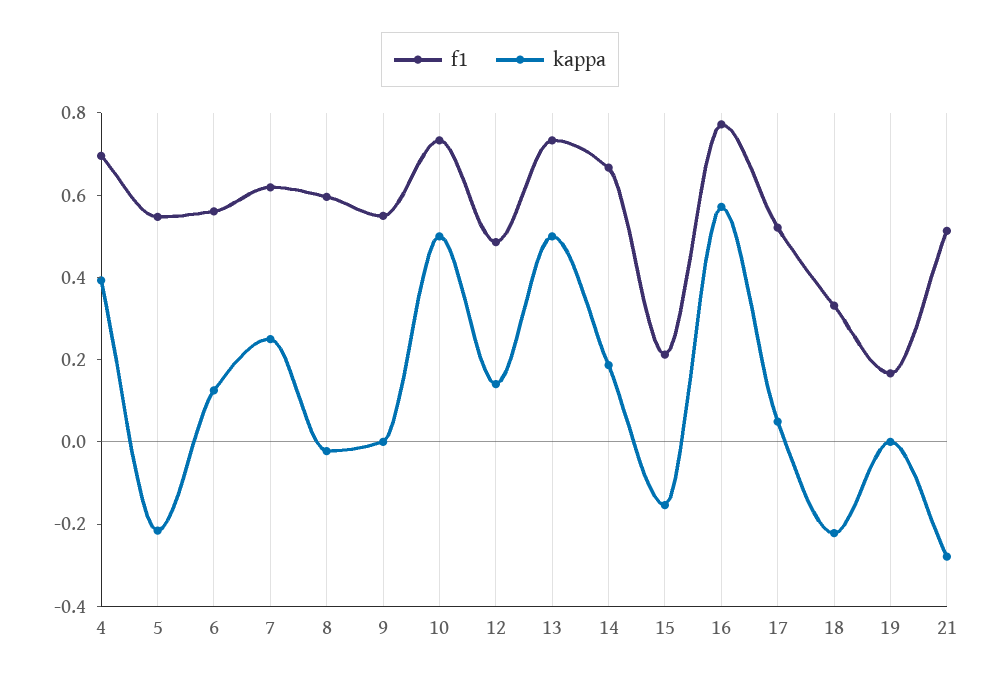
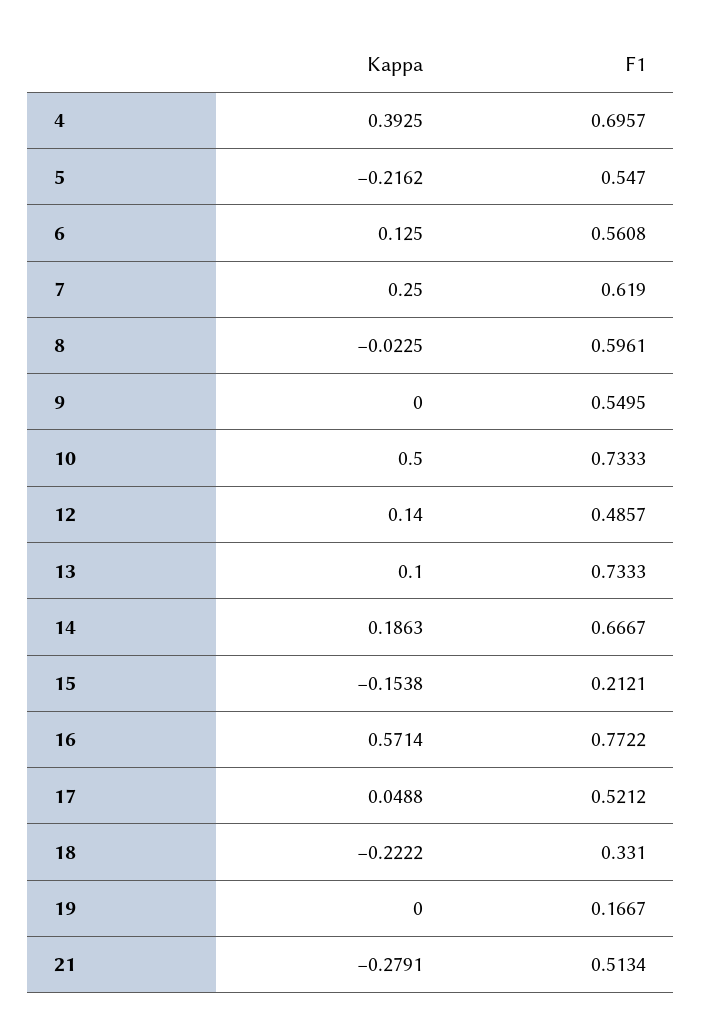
  {
    "f1": {
      "4": 0.6957,
      "5": 0.547,
      "6": 0.5608,
      "7": 0.619,
      "8": 0.5961,
      "9": 0.5495,
      "10": 0.7333,
      "12": 0.4857,
      "13": 0.7333,
      "14": 0.6667,
      "15": 0.2121,
      "16": 0.7722,
      "17": 0.5212,
      "18": 0.331,
      "19": 0.1667,
      "21": 0.5134
    },
    "kappa": {
      "4": 0.3925,
      "5": -0.2162,
      "6": 0.125,
      "7": 0.25,
      "8": -0.0225,
      "9": 0,
      "10": 0.5,
      "12": 0.14,
-     "13": 0.5,
+     "13": 0.1,
      "14": 0.1863,
      "15": -0.1538,
      "16": 0.5714,
      "17": 0.0488,
      "18": -0.2222,
      "19": 0,
      "21": -0.2791
    }
  }

